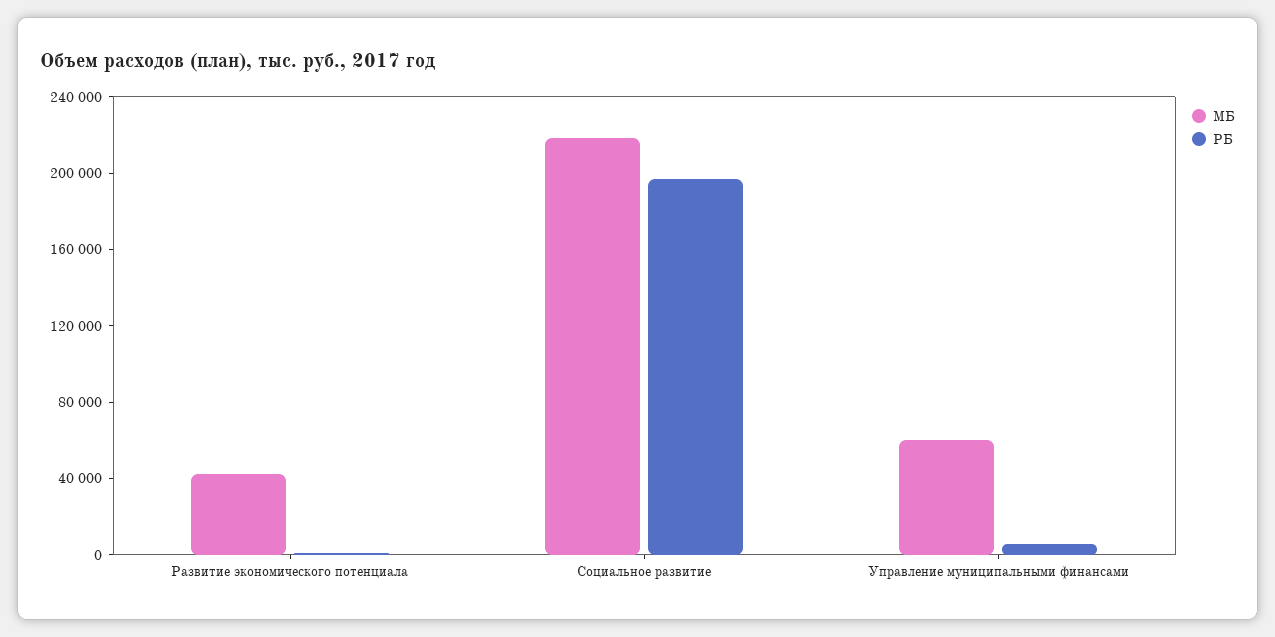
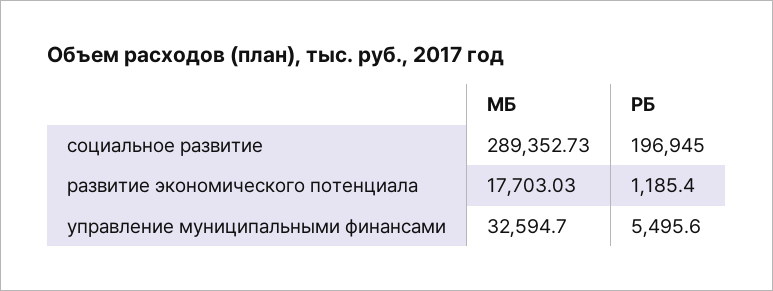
  {
    "МБ": {
-     "Развитие экономического потенциала": 40000,
+     "Развитие экономического потенциала": 17703.03,
-     "Социальное развитие": 220000,
+     "Социальное развитие": 289352.73,
-     "Управление муниципальными финансами": 60000
+     "Управление муниципальными финансами": 32594.7
    },
    "РБ": {
      "Развитие экономического потенциала": 1185.4,
      "Социальное развитие": 196945,
      "Управление муниципальными финансами": 5495.6
    }
  }

